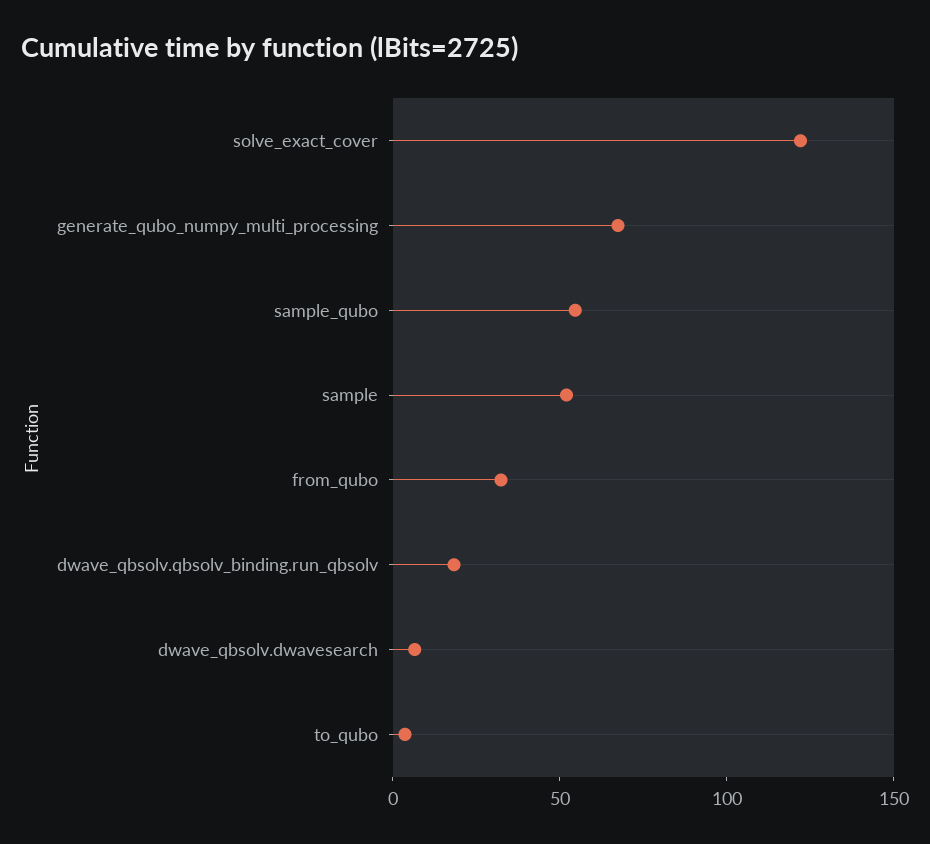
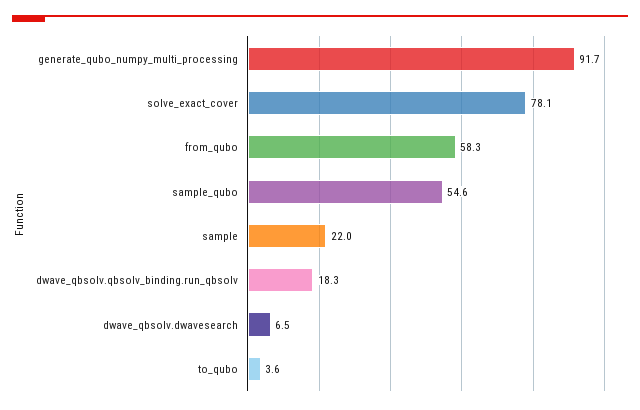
  {
-   "solve_exact_cover": 120,
+   "solve_exact_cover": 78.1,
-   "generate_qubo_numpy_multi_processing": 70,
+   "generate_qubo_numpy_multi_processing": 91.7,
    "sample_qubo": 54.6,
-   "sample": 50,
+   "sample": 22,
-   "from_qubo": 30,
+   "from_qubo": 58.3,
    "dwave_qbsolv.qbsolv_binding.run_qbsolv": 18.3,
    "dwave_qbsolv.dwavesearch": 6.5,
    "to_qubo": 3.6
  }

